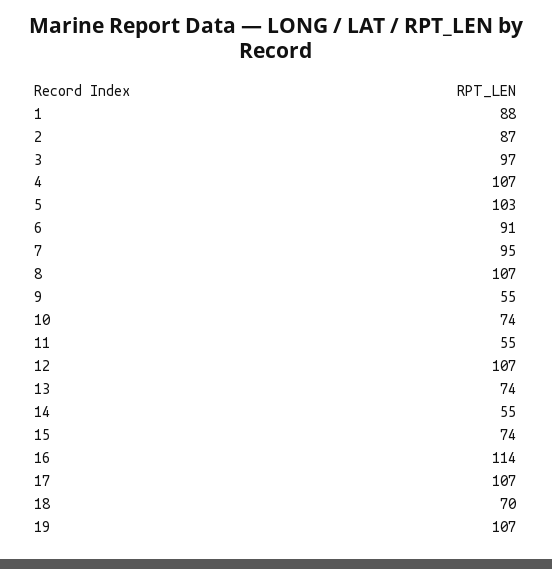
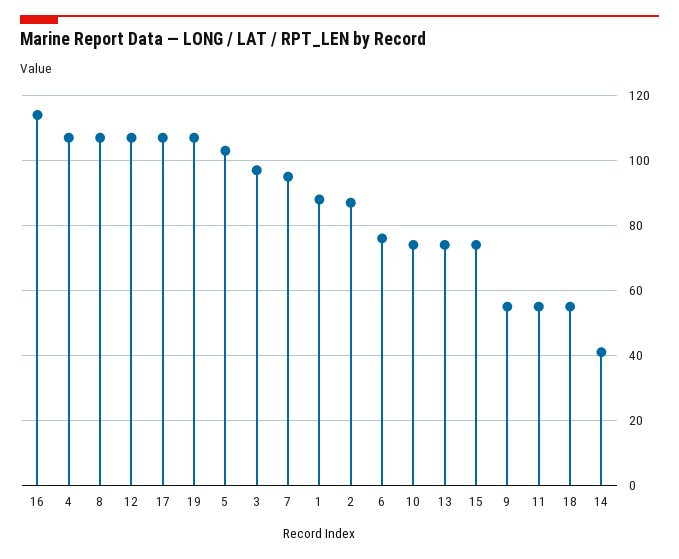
  {
    "1": 88,
    "2": 87,
    "3": 97,
    "4": 107,
    "5": 103,
-   "6": 91,
+   "6": 75,
    "7": 95,
    "8": 107,
    "9": 55,
    "10": 74,
    "11": 55,
    "12": 107,
    "13": 74,
-   "14": 55,
+   "14": 40,
    "15": 74,
    "16": 114,
    "17": 107,
-   "18": 70,
+   "18": 55,
    "19": 107
  }

